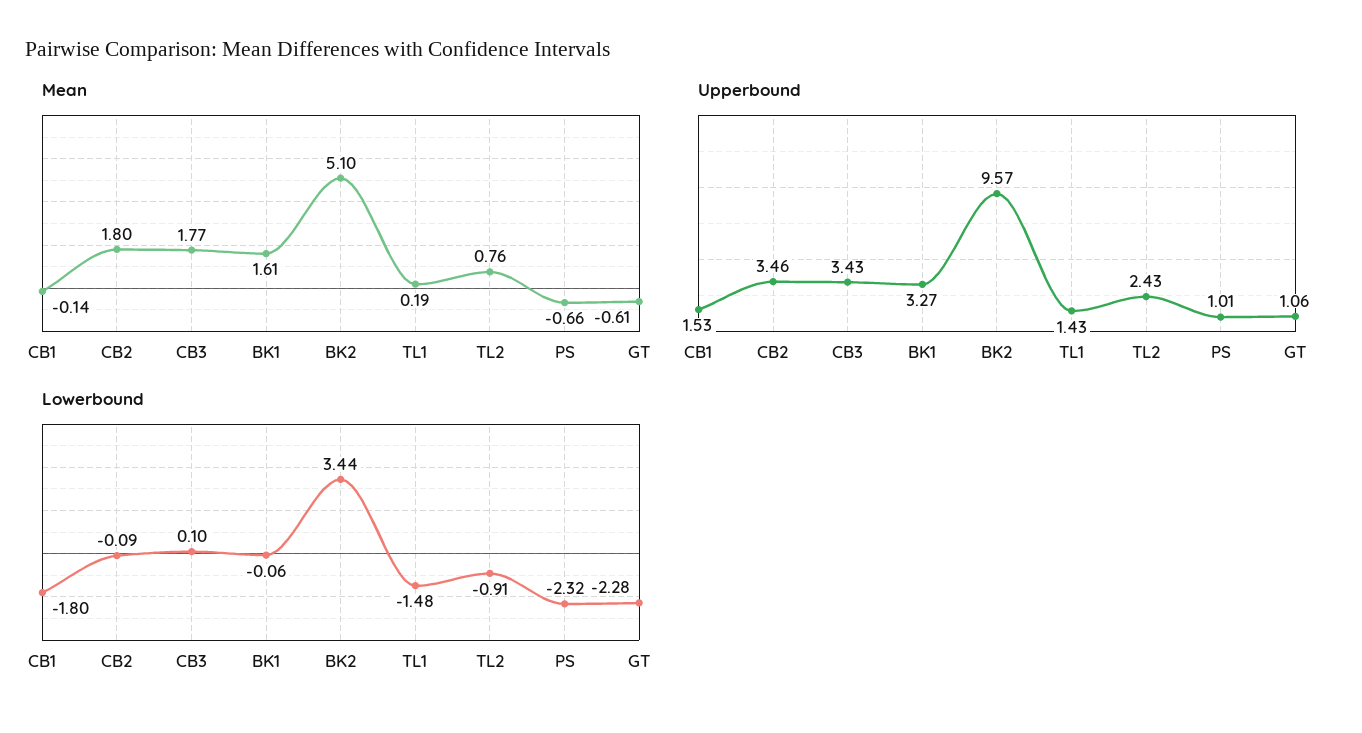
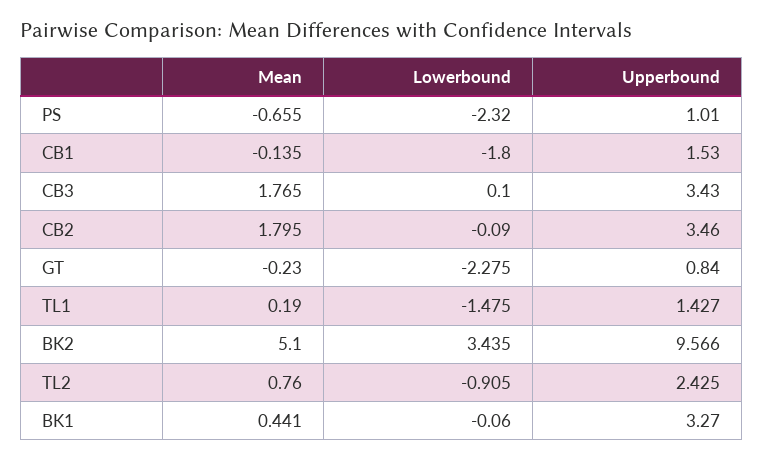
  {
    "Mean": {
      "CB1": -0.135,
      "CB2": 1.795,
      "CB3": 1.765,
-     "BK1": 1.61,
+     "BK1": 0.441,
      "BK2": 5.1,
      "TL1": 0.19,
      "TL2": 0.76,
      "PS": -0.655,
-     "GT": -0.61
+     "GT": -0.23
    },
    "Upperbound": {
      "CB1": 1.53,
      "CB2": 3.46,
      "CB3": 3.43,
      "BK1": 3.27,
      "BK2": 9.566,
      "TL1": 1.427,
      "TL2": 2.425,
      "PS": 1.01,
-     "GT": 1.06
+     "GT": 0.84
    },
    "Lowerbound": {
      "CB1": -1.8,
      "CB2": -0.09,
      "CB3": 0.1,
      "BK1": -0.06,
      "BK2": 3.435,
      "TL1": -1.475,
      "TL2": -0.905,
      "PS": -2.32,
      "GT": -2.275
    }
  }

